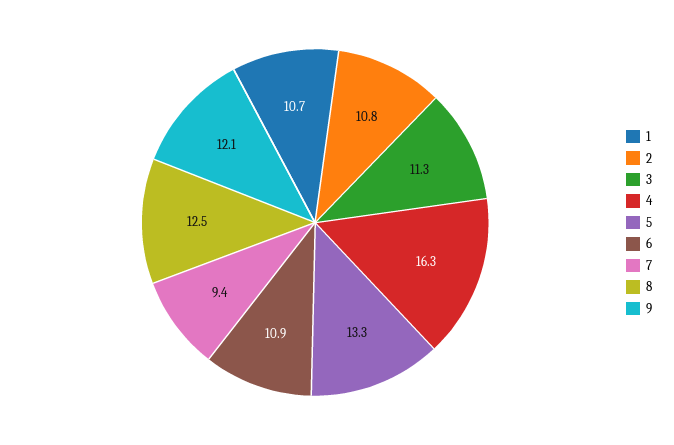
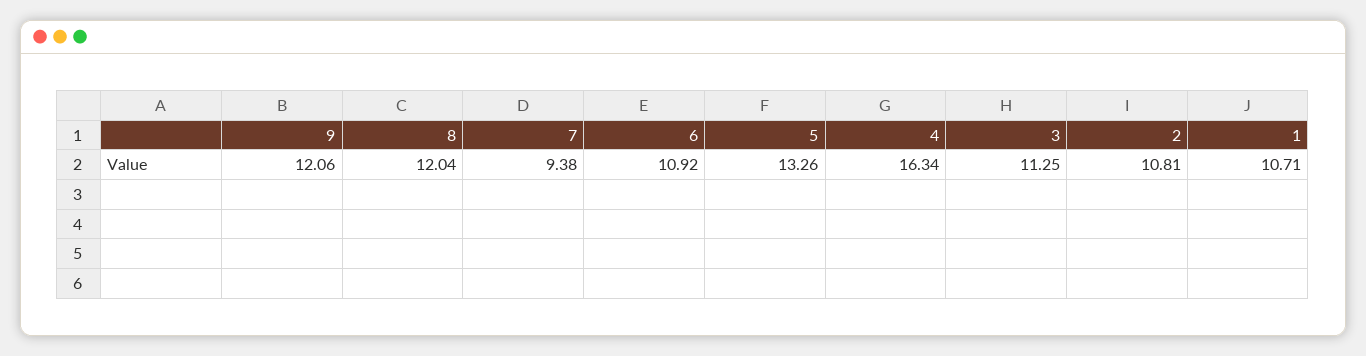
  {
    "1": 10.71,
    "2": 10.81,
    "3": 11.25,
    "4": 16.34,
    "5": 13.26,
    "6": 10.92,
    "7": 9.38,
-   "8": 12.5,
+   "8": 12.04,
    "9": 12.06
  }

